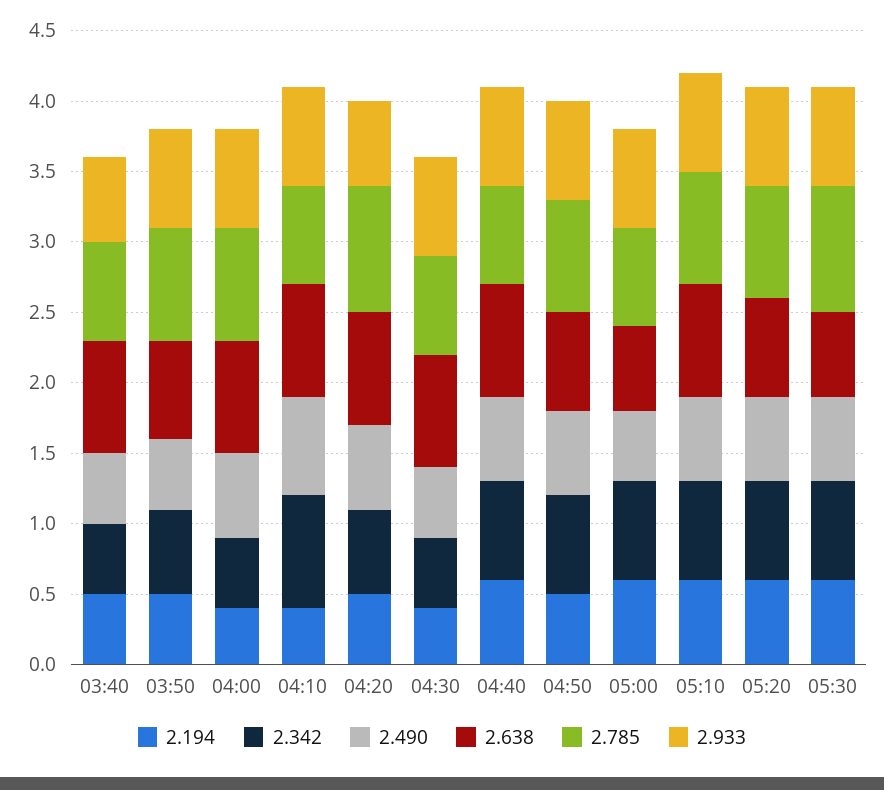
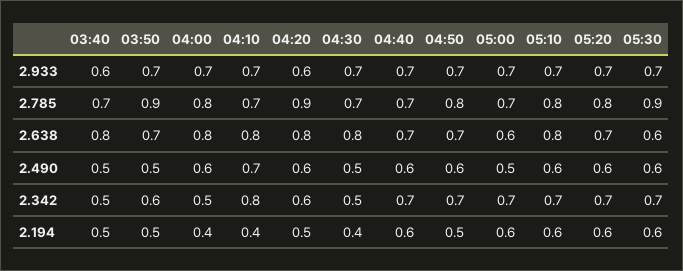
  {
    "2.194": {
      "03:40": 0.5,
      "03:50": 0.5,
      "04:00": 0.4,
      "04:10": 0.4,
      "04:20": 0.5,
      "04:30": 0.4,
      "04:40": 0.6,
      "04:50": 0.5,
      "05:00": 0.6,
      "05:10": 0.6,
      "05:20": 0.6,
      "05:30": 0.6
    },
    "2.342": {
      "03:40": 0.5,
      "03:50": 0.6,
      "04:00": 0.5,
      "04:10": 0.8,
      "04:20": 0.6,
      "04:30": 0.5,
      "04:40": 0.7,
      "04:50": 0.7,
      "05:00": 0.7,
      "05:10": 0.7,
      "05:20": 0.7,
      "05:30": 0.7
    },
    "2.490": {
      "03:40": 0.5,
      "03:50": 0.5,
      "04:00": 0.6,
      "04:10": 0.7,
      "04:20": 0.6,
      "04:30": 0.5,
      "04:40": 0.6,
      "04:50": 0.6,
      "05:00": 0.5,
      "05:10": 0.6,
      "05:20": 0.6,
      "05:30": 0.6
    },
    "2.638": {
      "03:40": 0.8,
      "03:50": 0.7,
      "04:00": 0.8,
      "04:10": 0.8,
      "04:20": 0.8,
      "04:30": 0.8,
-     "04:40": 0.8,
+     "04:40": 0.7,
      "04:50": 0.7,
      "05:00": 0.6,
      "05:10": 0.8,
      "05:20": 0.7,
      "05:30": 0.6
    },
    "2.785": {
      "03:40": 0.7,
-     "03:50": 0.8,
+     "03:50": 0.9,
      "04:00": 0.8,
      "04:10": 0.7,
      "04:20": 0.9,
      "04:30": 0.7,
      "04:40": 0.7,
      "04:50": 0.8,
      "05:00": 0.7,
      "05:10": 0.8,
      "05:20": 0.8,
      "05:30": 0.9
    },
    "2.933": {
      "03:40": 0.6,
      "03:50": 0.7,
      "04:00": 0.7,
      "04:10": 0.7,
      "04:20": 0.6,
      "04:30": 0.7,
      "04:40": 0.7,
      "04:50": 0.7,
      "05:00": 0.7,
      "05:10": 0.7,
      "05:20": 0.7,
      "05:30": 0.7
    }
  }

